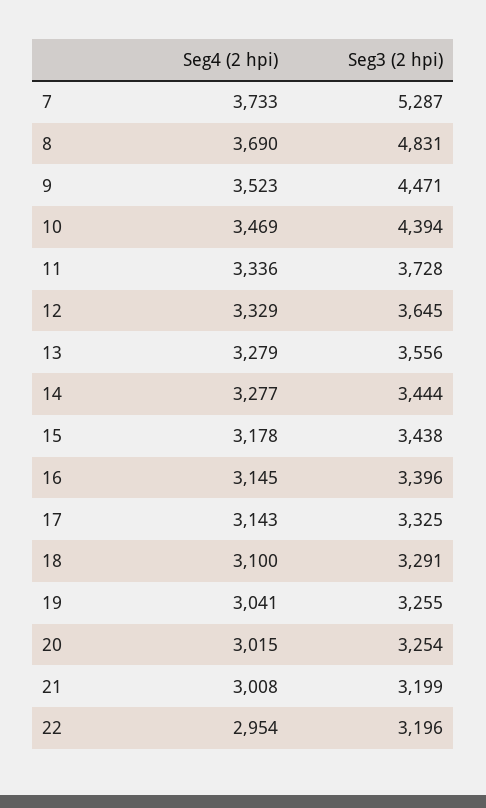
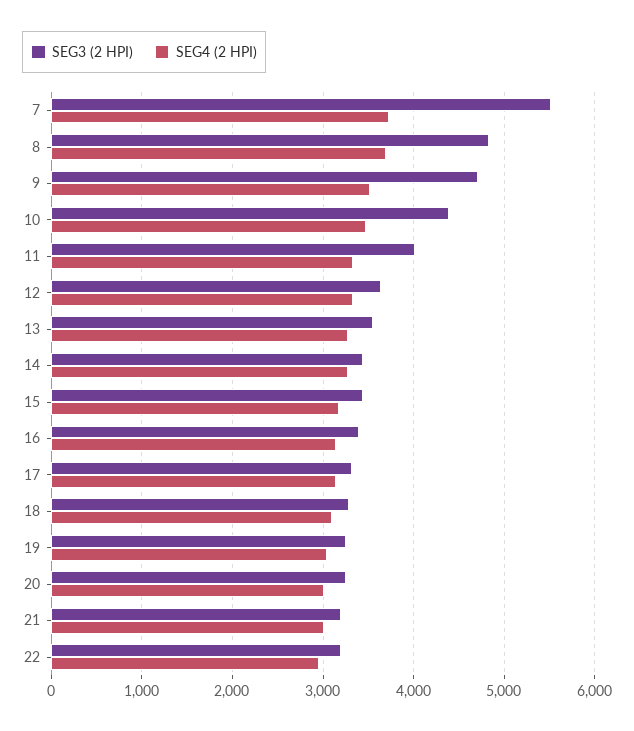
  {
    "Seg4 (2 hpi)": {
      "7": 3733,
      "8": 3690,
      "9": 3523,
      "10": 3469,
      "11": 3336,
      "12": 3329,
      "13": 3279,
      "14": 3277,
      "15": 3178,
      "16": 3145,
      "17": 3143,
      "18": 3100,
      "19": 3041,
      "20": 3015,
      "21": 3008,
      "22": 2954
    },
    "Seg3 (2 hpi)": {
-     "7": 5287,
+     "7": 5500,
      "8": 4831,
-     "9": 4471,
+     "9": 4700,
      "10": 4394,
-     "11": 3728,
+     "11": 4000,
      "12": 3645,
      "13": 3556,
      "14": 3444,
      "15": 3438,
      "16": 3396,
      "17": 3325,
      "18": 3291,
      "19": 3255,
      "20": 3254,
      "21": 3199,
      "22": 3196
    }
  }

